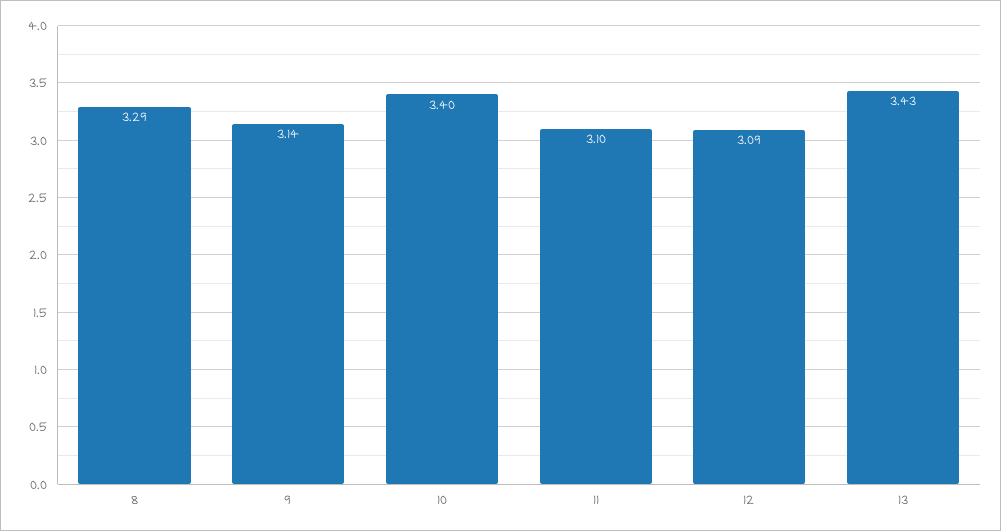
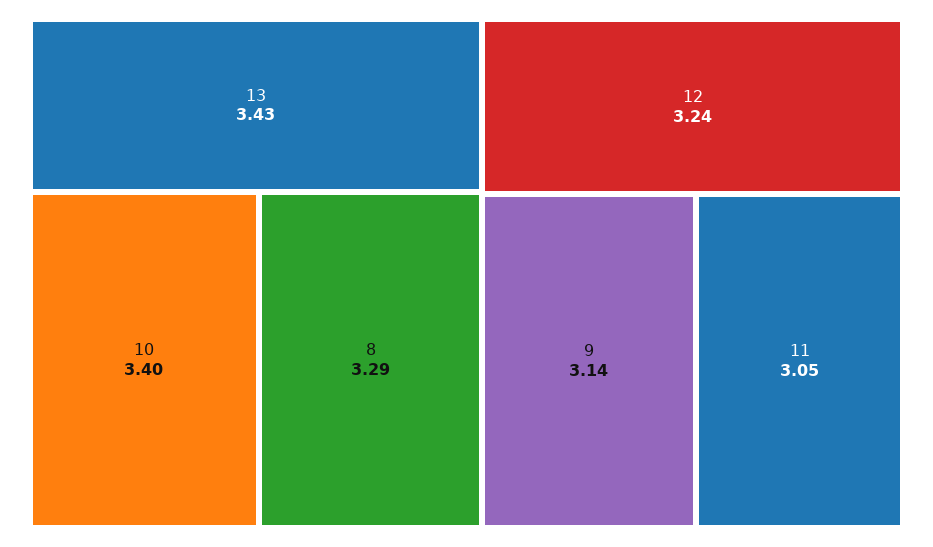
  {
    "8": 3.29,
    "9": 3.14,
    "10": 3.4,
-   "11": 3.1,
+   "11": 3.05,
-   "12": 3.09,
+   "12": 3.24,
    "13": 3.43
  }

